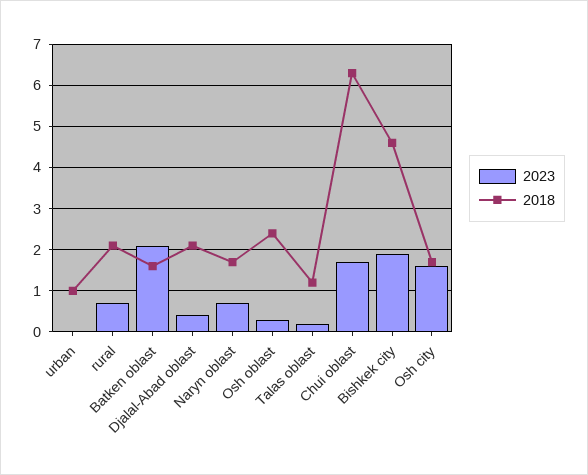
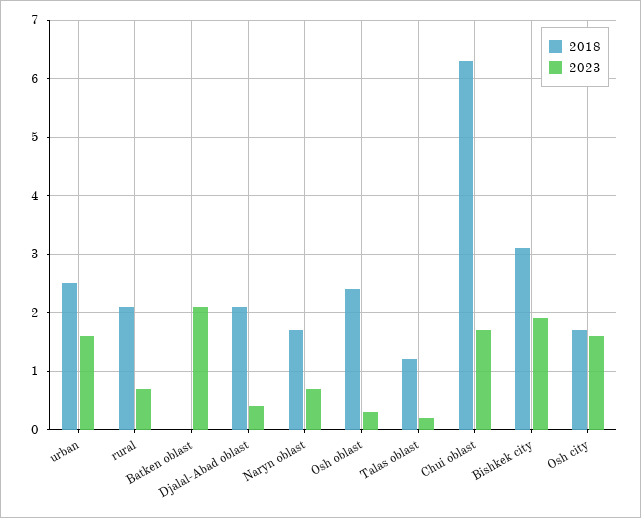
  {
    "2023": {
-     "urban": 0,
+     "urban": 1.5,
      "rural": 0.5,
      "Batken oblast": 2,
      "Djalal-Abad oblast": 0.5,
      "Naryn oblast": 0.5,
      "Osh oblast": 0.5,
      "Talas oblast": 0,
      "Chui oblast": 1.5,
      "Bishkek city": 2,
      "Osh city": 1.5
    },
    "2018": {
-     "urban": 1,
+     "urban": 2.5,
      "rural": 2,
-     "Batken oblast": 1.5,
+     "Batken oblast": 0,
      "Djalal-Abad oblast": 2,
      "Naryn oblast": 1.5,
      "Osh oblast": 2.5,
      "Talas oblast": 1,
      "Chui oblast": 6.5,
-     "Bishkek city": 4.5,
+     "Bishkek city": 3,
      "Osh city": 1.5
    }
  }

